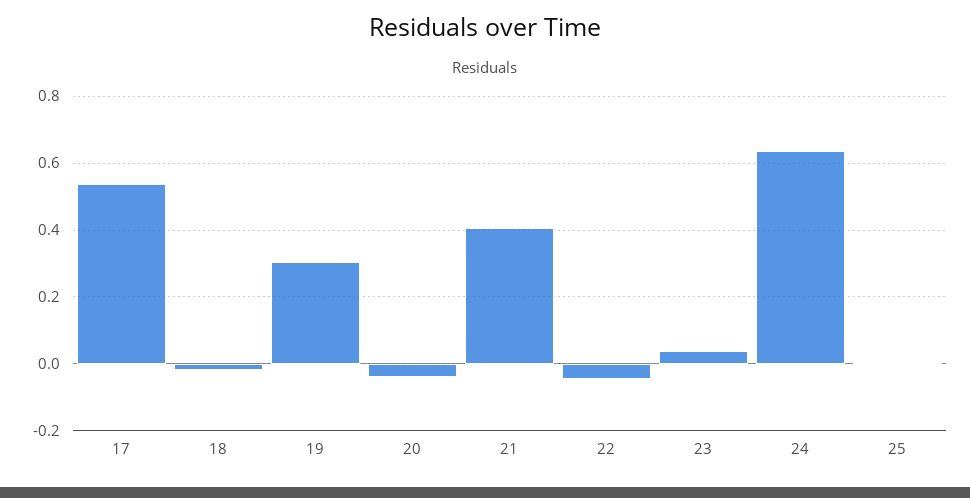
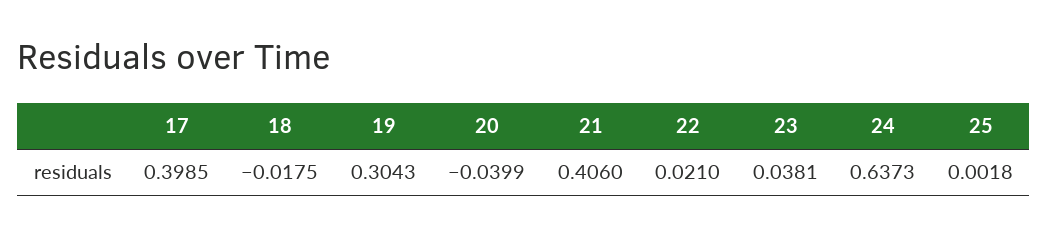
  {
-   "17": 0.54,
+   "17": 0.3985,
    "18": -0.0175,
    "19": 0.3043,
    "20": -0.0399,
    "21": 0.406,
-   "22": -0.04,
+   "22": 0.021,
    "23": 0.0381,
    "24": 0.6373,
    "25": 0.0018
  }

